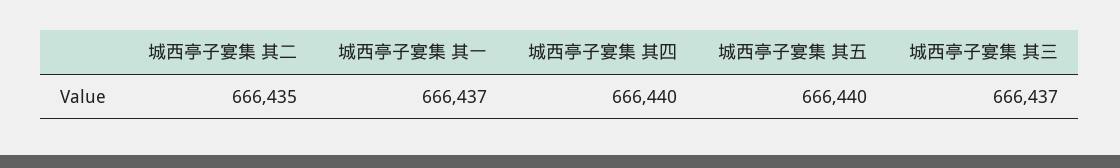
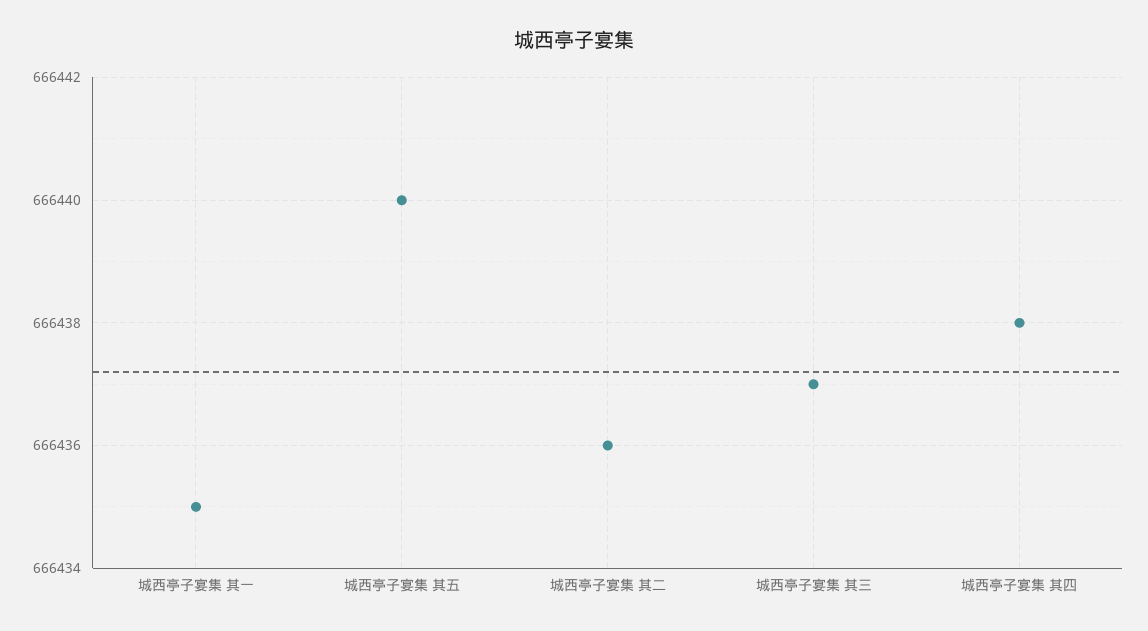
  {
-   "城西亭子宴集 其二": 666435,
+   "城西亭子宴集 其二": 666436,
-   "城西亭子宴集 其一": 666437,
+   "城西亭子宴集 其一": 666435,
-   "城西亭子宴集 其四": 666440,
+   "城西亭子宴集 其四": 666438,
    "城西亭子宴集 其五": 666440,
    "城西亭子宴集 其三": 666437
  }

